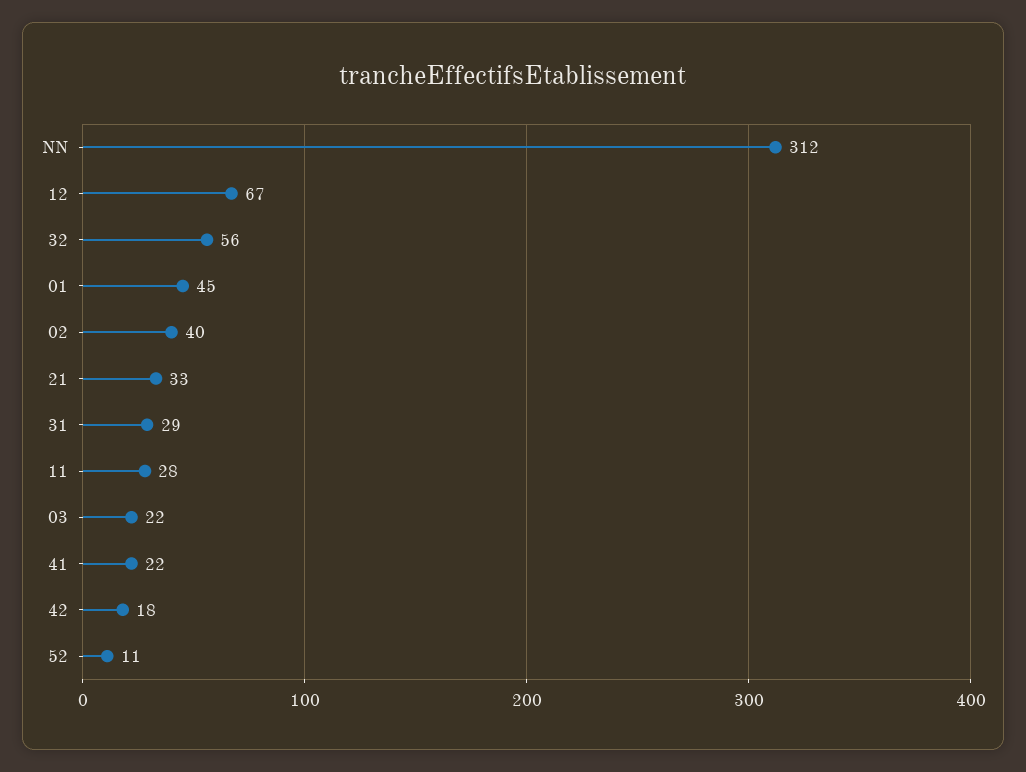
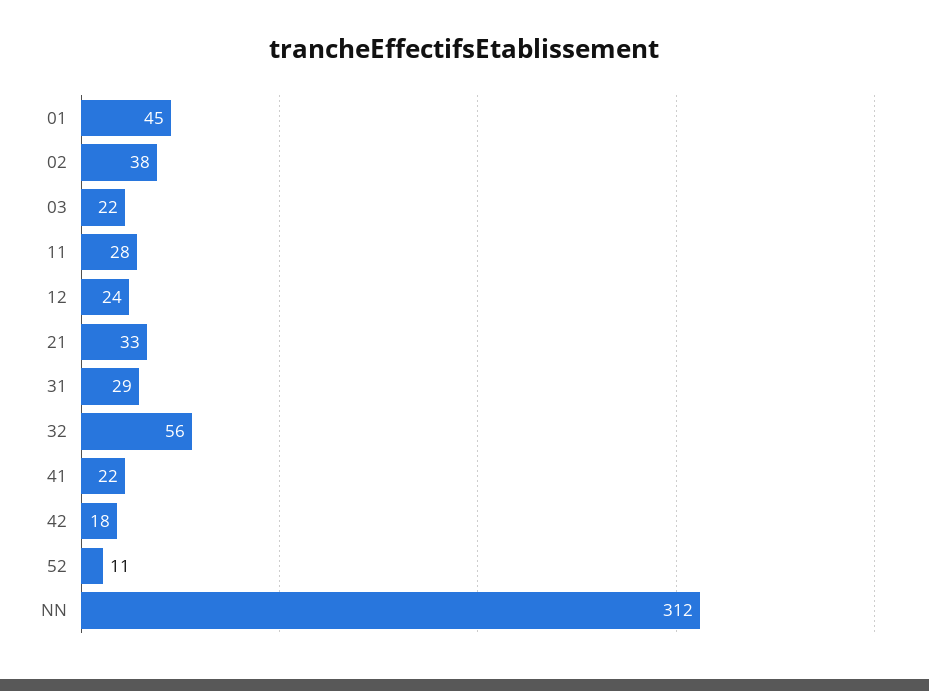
  {
    "NN": 312,
-   "12": 67,
+   "12": 24,
    "32": 56,
    "01": 45,
-   "02": 40,
+   "02": 38,
    "21": 33,
    "31": 29,
    "11": 28,
    "03": 22,
    "41": 22,
    "42": 18,
    "52": 11
  }

